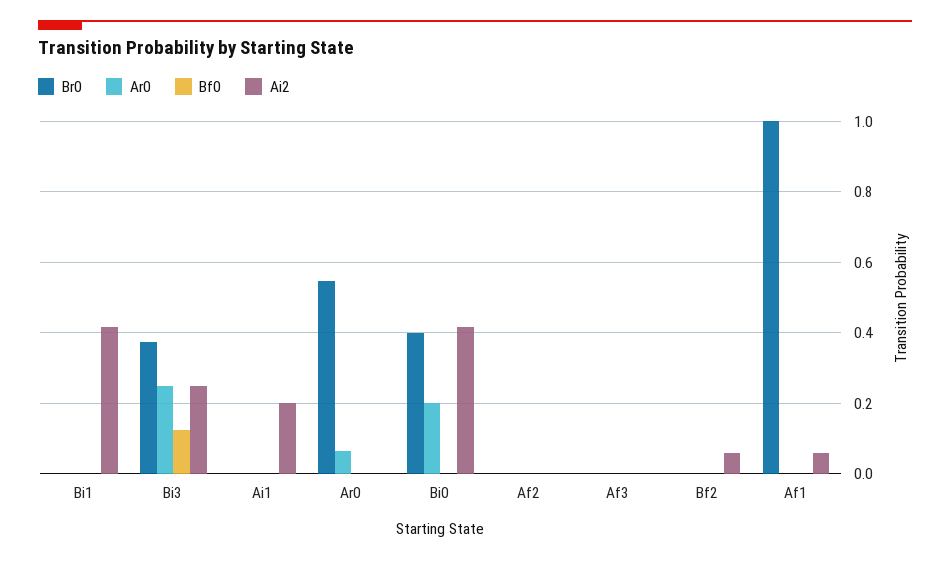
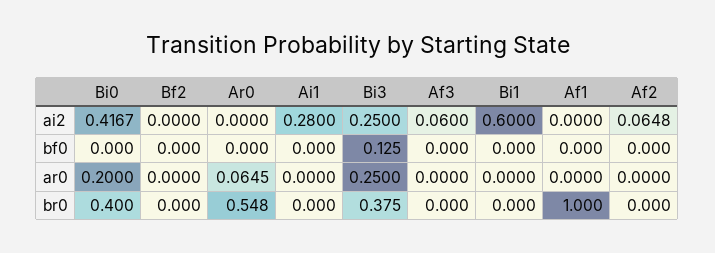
  {
    "Br0": {
      "Bi1": 0,
      "Bi3": 0.375,
      "Ai1": 0,
      "Ar0": 0.548,
      "Bi0": 0.4,
      "Af2": 0,
      "Af3": 0,
      "Bf2": 0,
      "Af1": 1
    },
    "Ar0": {
      "Bi1": 0,
      "Bi3": 0.25,
      "Ai1": 0,
      "Ar0": 0.0645,
      "Bi0": 0.2,
      "Af2": 0,
      "Af3": 0,
      "Bf2": 0,
      "Af1": 0
    },
    "Bf0": {
      "Bi1": 0,
      "Bi3": 0.125,
      "Ai1": 0,
      "Ar0": 0,
      "Bi0": 0,
      "Af2": 0,
      "Af3": 0,
      "Bf2": 0,
      "Af1": 0
    },
    "Ai2": {
-     "Bi1": 0.42,
+     "Bi1": 0.6,
      "Bi3": 0.25,
-     "Ai1": 0.2,
+     "Ai1": 0.28,
      "Ar0": 0,
      "Bi0": 0.4167,
-     "Af2": 0,
+     "Af2": 0.0648,
-     "Af3": 0,
+     "Af3": 0.06,
-     "Bf2": 0.06,
+     "Bf2": 0,
-     "Af1": 0.06
+     "Af1": 0
    }
  }

